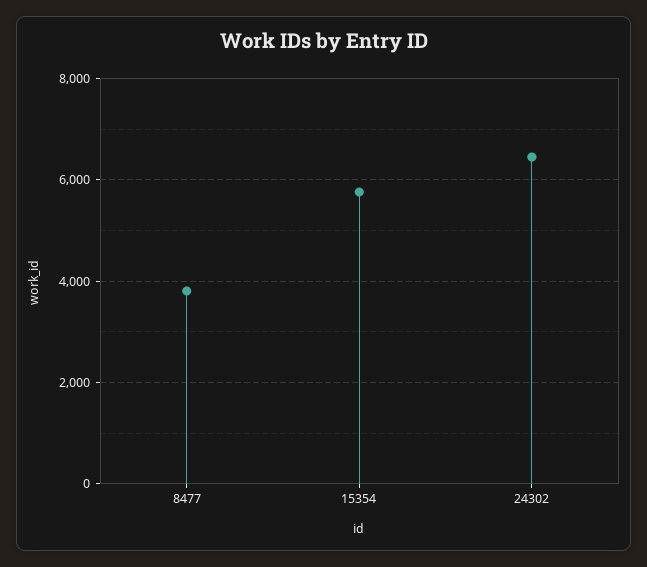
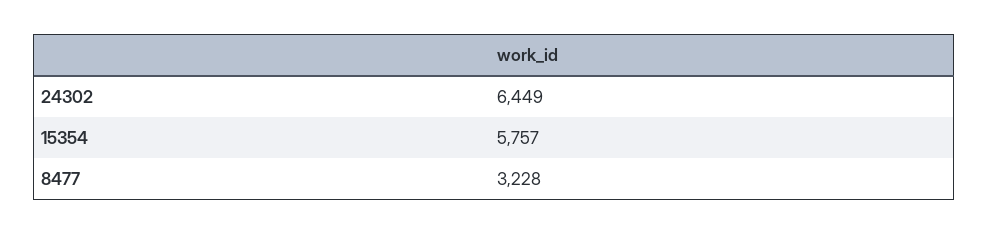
  {
-   "8477": 3800,
+   "8477": 3228,
    "15354": 5757,
    "24302": 6449
  }

